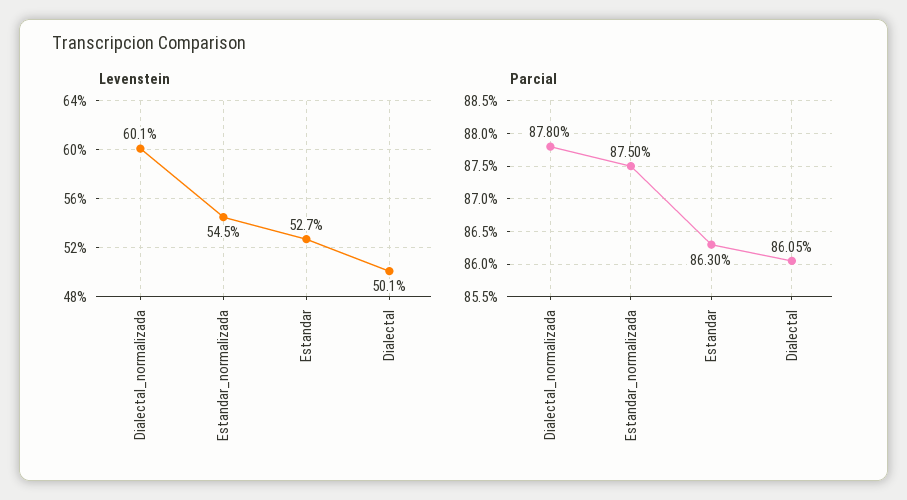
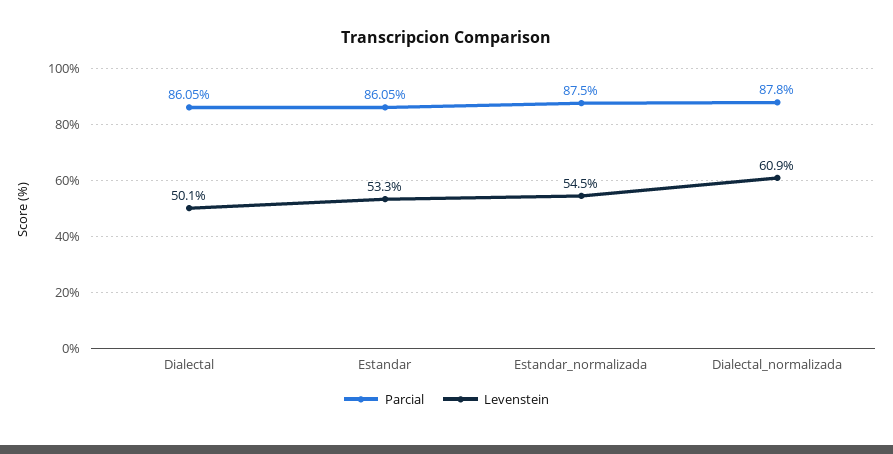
  {
    "Levenstein": {
-     "Dialectal_normalizada": 60.1,
+     "Dialectal_normalizada": 60.9,
      "Estandar_normalizada": 54.5,
-     "Estandar": 52.7,
+     "Estandar": 53.3,
      "Dialectal": 50.1
    },
    "Parcial": {
      "Dialectal_normalizada": 87.8,
      "Estandar_normalizada": 87.5,
-     "Estandar": 86.3,
+     "Estandar": 86.05,
      "Dialectal": 86.05
    }
  }

